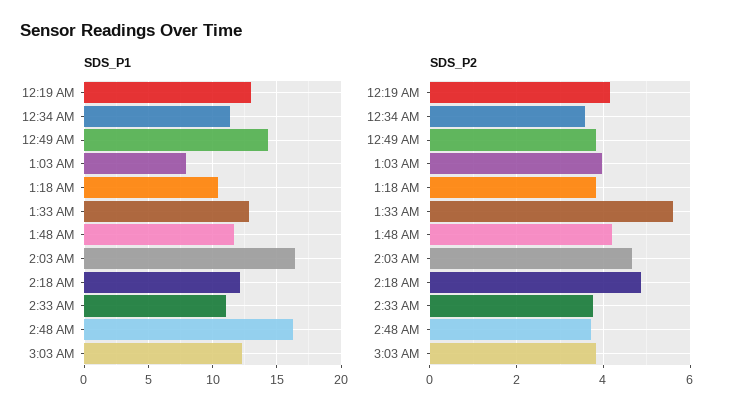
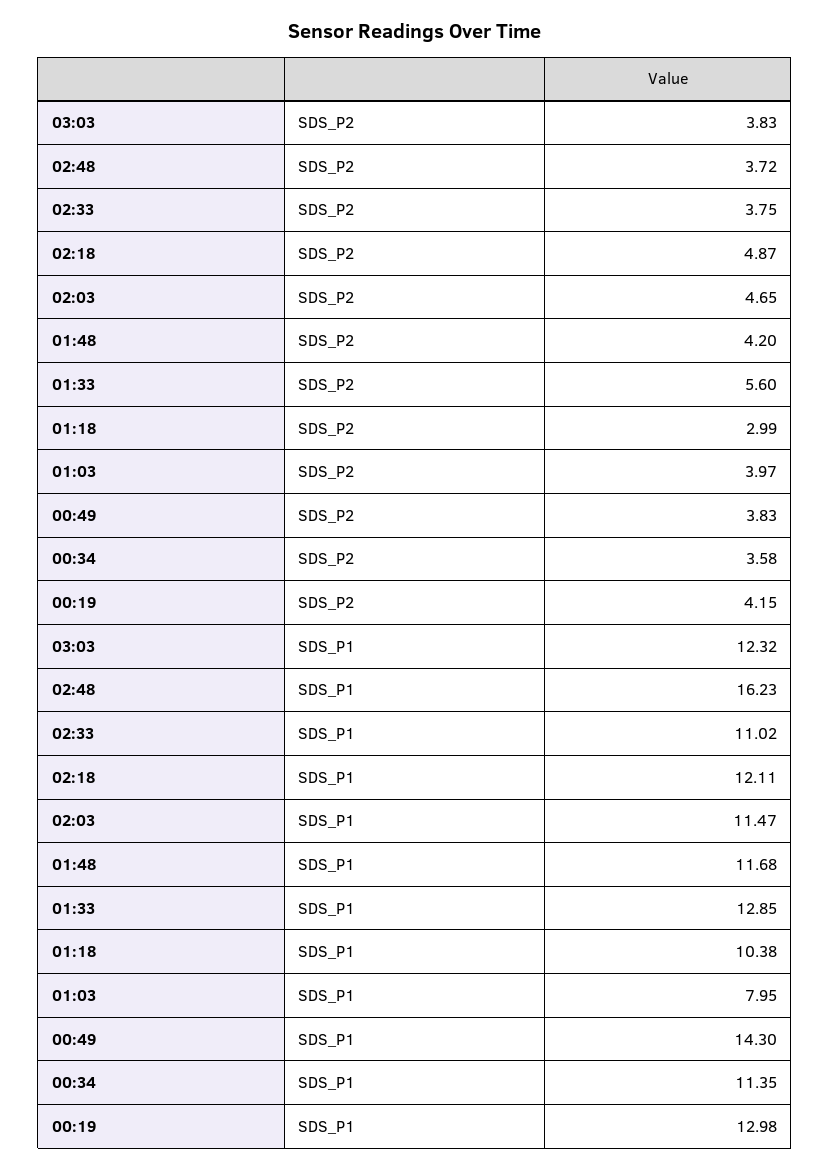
  {
    "SDS_P1": {
      "12:19 AM": 12.98,
      "12:34 AM": 11.35,
      "12:49 AM": 14.3,
      "1:03 AM": 7.95,
      "1:18 AM": 10.38,
      "1:33 AM": 12.85,
      "1:48 AM": 11.68,
-     "2:03 AM": 16.5,
+     "2:03 AM": 11.47,
      "2:18 AM": 12.11,
      "2:33 AM": 11.02,
      "2:48 AM": 16.23,
      "3:03 AM": 12.32
    },
    "SDS_P2": {
      "12:19 AM": 4.15,
      "12:34 AM": 3.58,
      "12:49 AM": 3.83,
      "1:03 AM": 3.97,
-     "1:18 AM": 3.8,
+     "1:18 AM": 2.99,
      "1:33 AM": 5.6,
      "1:48 AM": 4.2,
      "2:03 AM": 4.65,
      "2:18 AM": 4.87,
      "2:33 AM": 3.75,
      "2:48 AM": 3.72,
      "3:03 AM": 3.83
    }
  }

